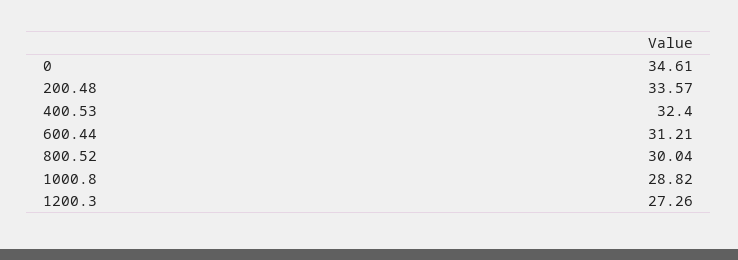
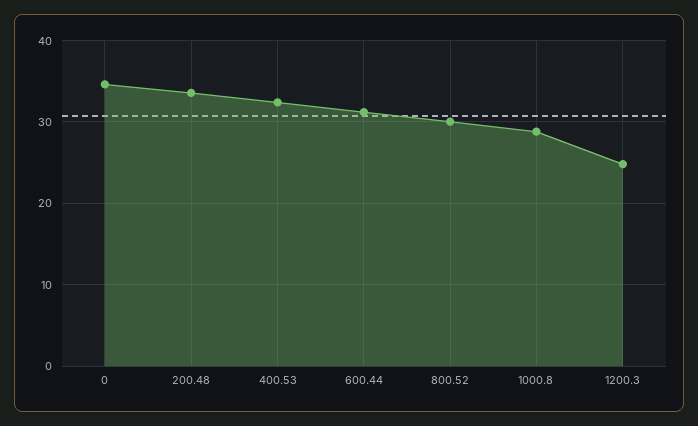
  {
    "0": 34.61,
    "200.48": 33.57,
    "400.53": 32.4,
    "600.44": 31.21,
    "800.52": 30.04,
    "1000.8": 28.82,
-   "1200.3": 27.26
+   "1200.3": 25
  }

